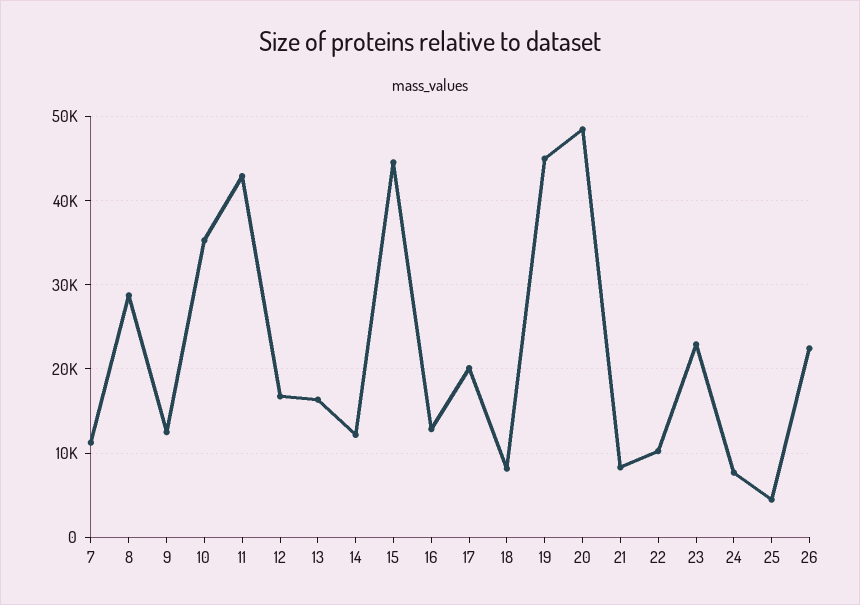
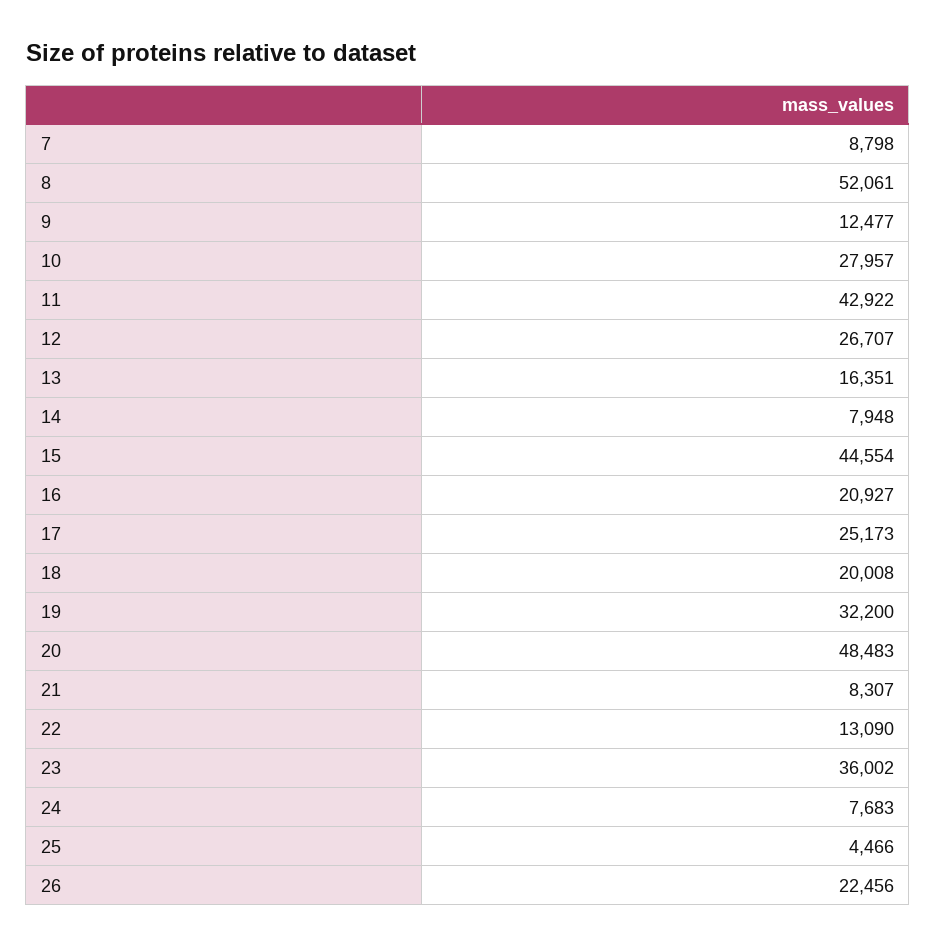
  {
-   "7": 11000,
+   "7": 8798,
-   "8": 29000,
+   "8": 52061,
    "9": 12477,
-   "10": 35000,
+   "10": 27957,
    "11": 42922,
-   "12": 17000,
+   "12": 26707,
    "13": 16351,
-   "14": 12000,
+   "14": 7948,
    "15": 44554,
-   "16": 13000,
+   "16": 20927,
-   "17": 20000,
+   "17": 25173,
-   "18": 8000,
+   "18": 20008,
-   "19": 45000,
+   "19": 32200,
    "20": 48483,
    "21": 8307,
-   "22": 10000,
+   "22": 13090,
-   "23": 23000,
+   "23": 36002,
    "24": 7683,
    "25": 4466,
    "26": 22456
  }

